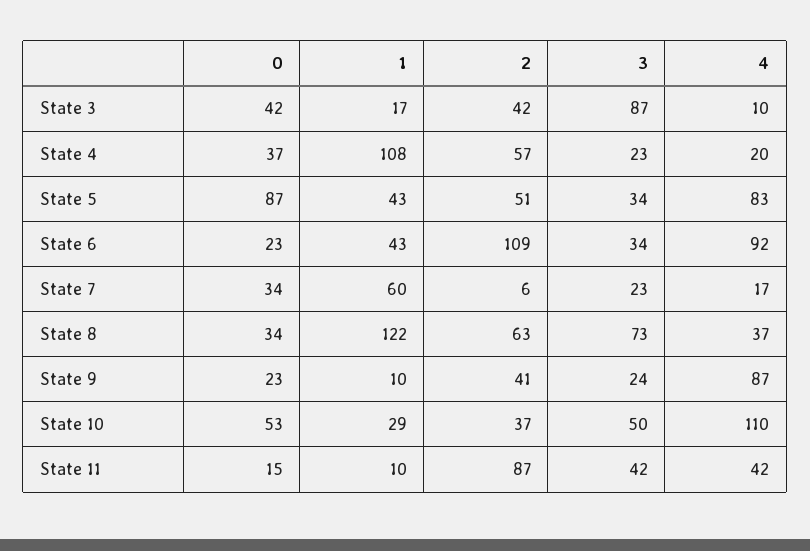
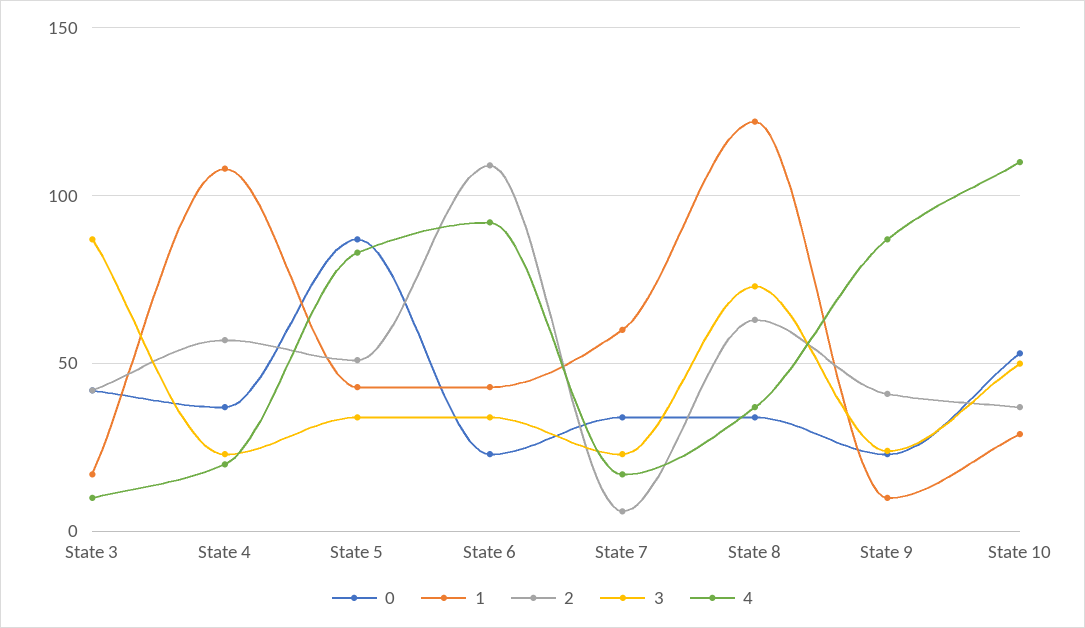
  {
    "0": {
      "State 3": 42,
      "State 4": 37,
      "State 5": 87,
      "State 6": 23,
      "State 7": 34,
      "State 8": 34,
      "State 9": 23,
-     "State 10": 53,
+     "State 10": 53
-     "State 11": 15
    },
    "1": {
      "State 3": 17,
      "State 4": 108,
      "State 5": 43,
      "State 6": 43,
      "State 7": 60,
      "State 8": 122,
      "State 9": 10,
-     "State 10": 29,
+     "State 10": 29
-     "State 11": 10
    },
    "2": {
      "State 3": 42,
      "State 4": 57,
      "State 5": 51,
      "State 6": 109,
      "State 7": 6,
      "State 8": 63,
      "State 9": 41,
-     "State 10": 37,
+     "State 10": 37
-     "State 11": 87
    },
    "3": {
      "State 3": 87,
      "State 4": 23,
      "State 5": 34,
      "State 6": 34,
      "State 7": 23,
      "State 8": 73,
      "State 9": 24,
-     "State 10": 50,
+     "State 10": 50
-     "State 11": 42
    },
    "4": {
      "State 3": 10,
      "State 4": 20,
      "State 5": 83,
      "State 6": 92,
      "State 7": 17,
      "State 8": 37,
      "State 9": 87,
-     "State 10": 110,
+     "State 10": 110
-     "State 11": 42
    }
  }

